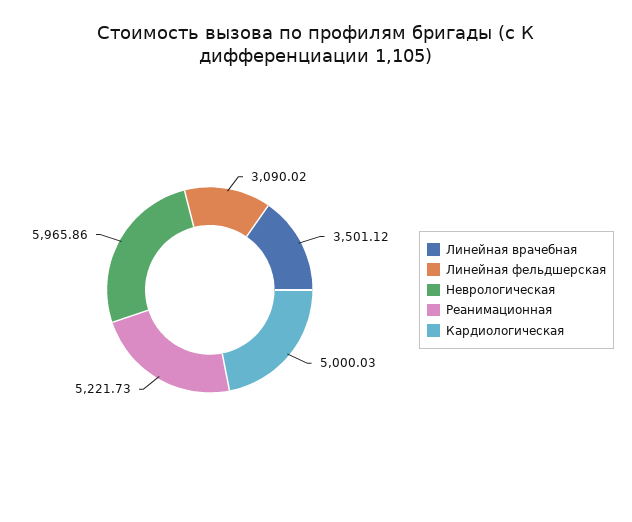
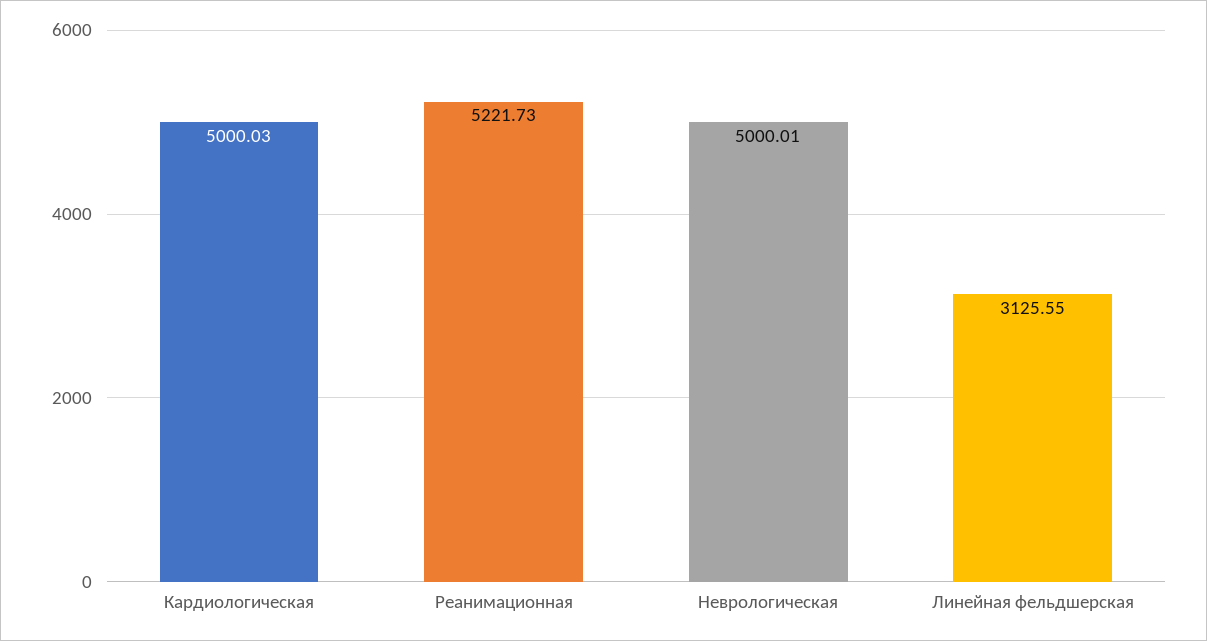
  {
-   "Линейная врачебная": 3501.12,
-   "Линейная фельдшерская": 3090.02,
+   "Линейная фельдшерская": 3125.55,
-   "Неврологическая": 5965.86,
+   "Неврологическая": 5000.01,
    "Реанимационная": 5221.73,
    "Кардиологическая": 5000.03
  }

